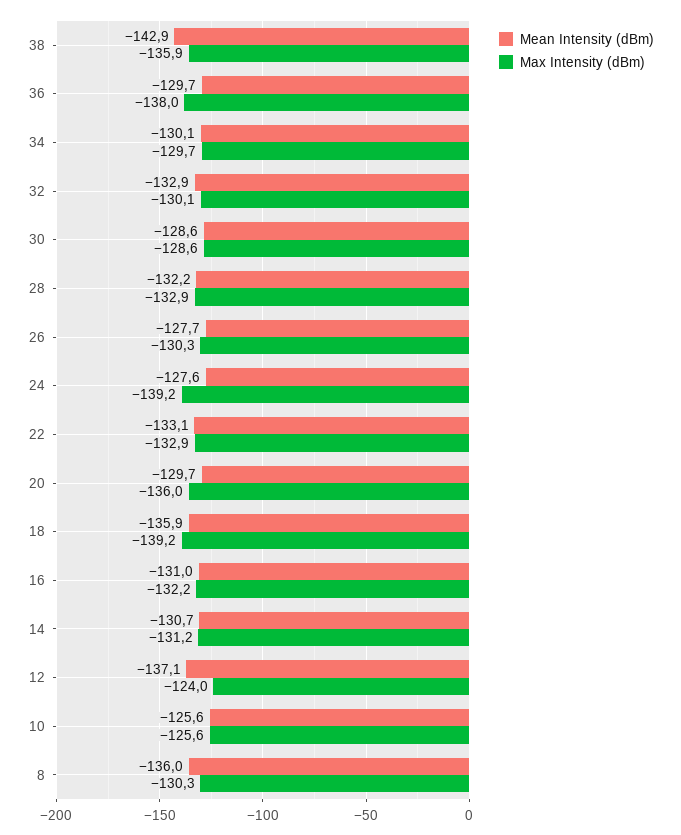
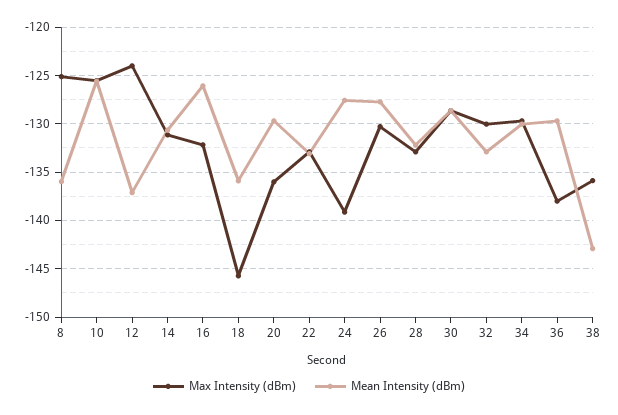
  {
    "Mean Intensity (dBm)": {
      "38": -142.9,
      "36": -129.7,
      "34": -130.1,
      "32": -132.9,
      "30": -128.6,
      "28": -132.2,
      "26": -127.7,
      "24": -127.6,
      "22": -133.1,
      "20": -129.7,
      "18": -135.9,
-     "16": -131,
+     "16": -126,
      "14": -130.7,
      "12": -137.1,
      "10": -125.6,
      "8": -136
    },
    "Max Intensity (dBm)": {
      "38": -135.9,
      "36": -138,
      "34": -129.7,
      "32": -130.1,
      "30": -128.6,
      "28": -132.9,
      "26": -130.3,
      "24": -139.2,
      "22": -132.9,
      "20": -136,
-     "18": -139.2,
+     "18": -146,
      "16": -132.2,
      "14": -131.2,
      "12": -124,
      "10": -125.6,
-     "8": -130.3
+     "8": -125
    }
  }

